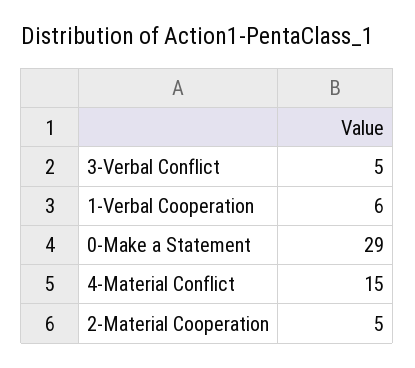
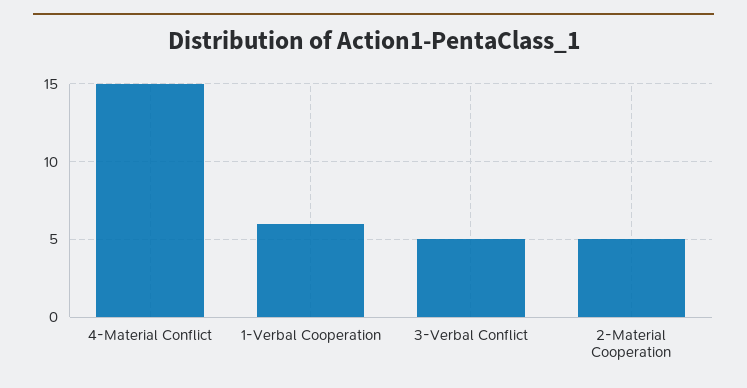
  {
    "3-Verbal Conflict": 5,
    "1-Verbal Cooperation": 6,
-   "0-Make a Statement": 29,
    "4-Material Conflict": 15,
    "2-Material Cooperation": 5
  }

